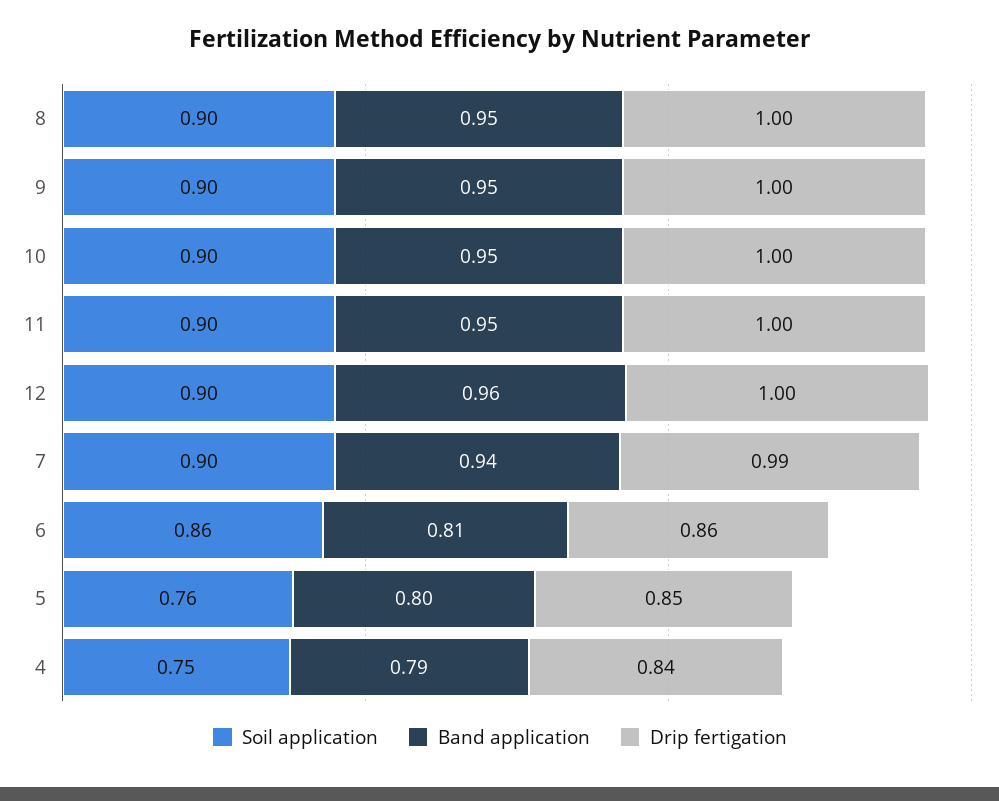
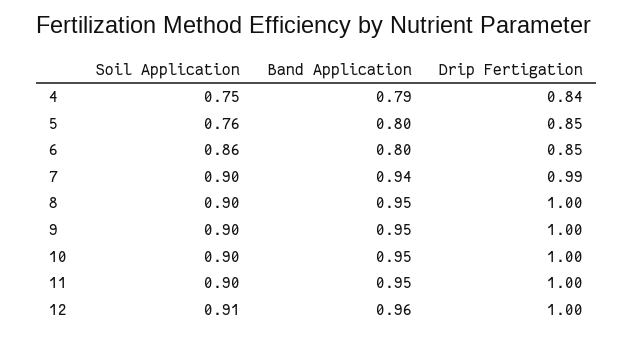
  {
    "Soil application": {
      "8": 0.9,
      "9": 0.9,
      "10": 0.9,
      "11": 0.9,
-     "12": 0.9,
+     "12": 0.91,
      "7": 0.9,
      "6": 0.86,
      "5": 0.76,
      "4": 0.75
    },
    "Band application": {
      "8": 0.95,
      "9": 0.95,
      "10": 0.95,
      "11": 0.95,
      "12": 0.96,
      "7": 0.94,
-     "6": 0.81,
+     "6": 0.8,
      "5": 0.8,
      "4": 0.79
    },
    "Drip fertigation": {
      "8": 1,
      "9": 1,
      "10": 1,
      "11": 1,
      "12": 1,
      "7": 0.99,
-     "6": 0.86,
+     "6": 0.85,
      "5": 0.85,
      "4": 0.84
    }
  }

